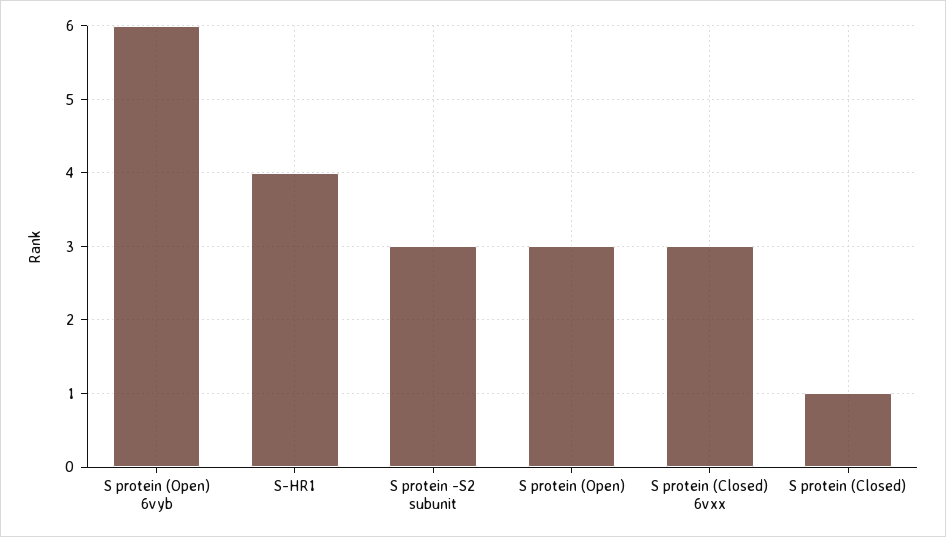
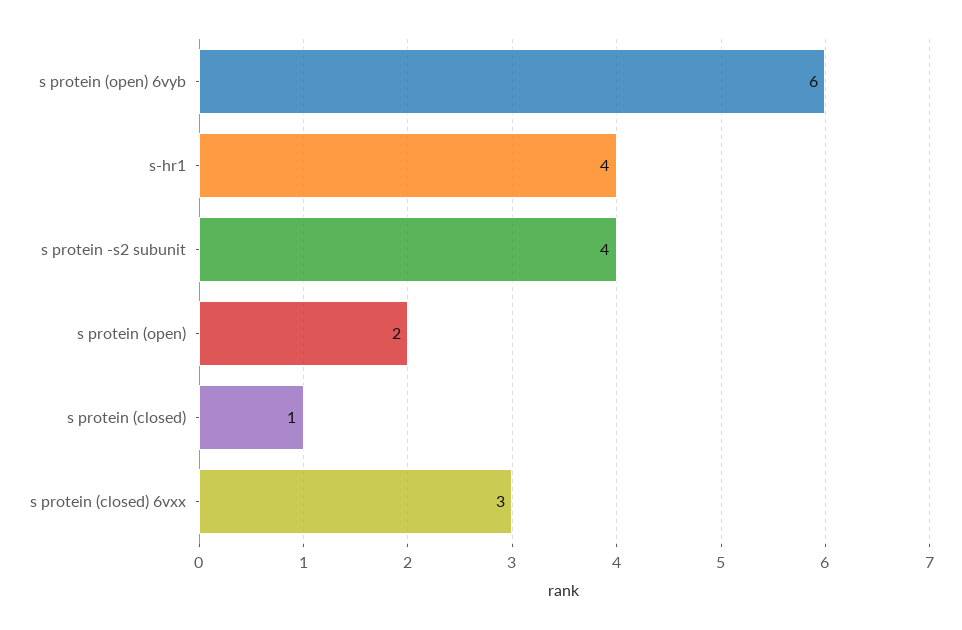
  {
    "S protein (Open) 6vyb": 6,
    "S-HR1": 4,
-   "S protein -S2 subunit": 3,
+   "S protein -S2 subunit": 4,
-   "S protein (Open)": 3,
+   "S protein (Open)": 2,
    "S protein (Closed) 6vxx": 3,
    "S protein (Closed)": 1
  }

